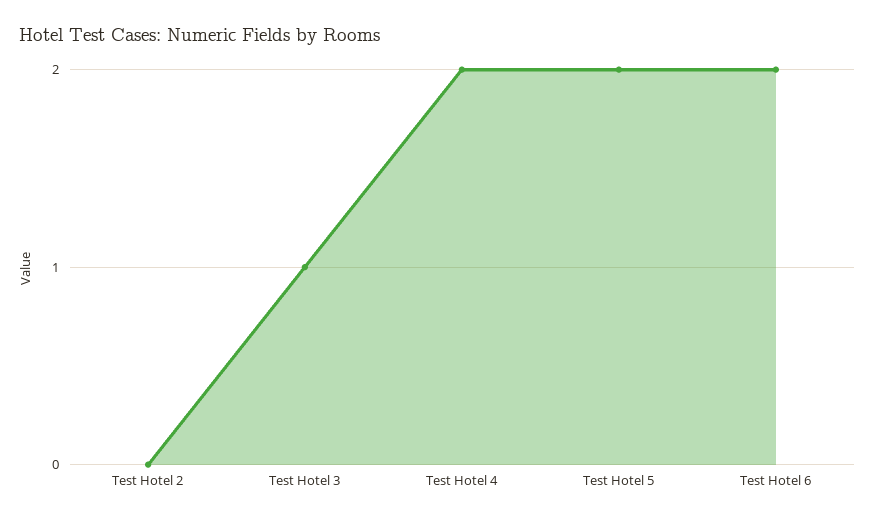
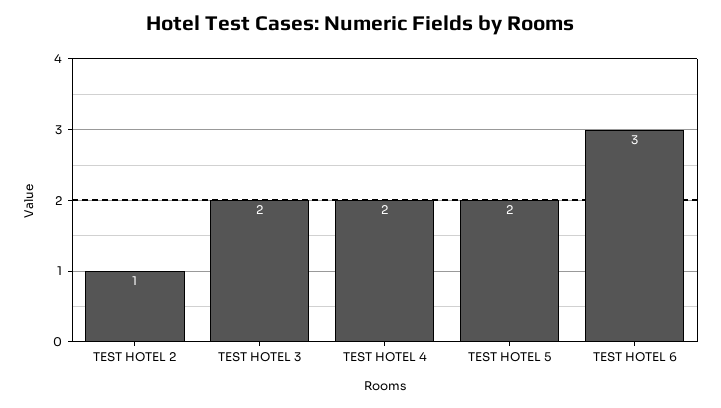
  {
-   "Test Hotel 2": 0,
+   "Test Hotel 2": 1,
-   "Test Hotel 3": 1,
+   "Test Hotel 3": 2,
    "Test Hotel 4": 2,
    "Test Hotel 5": 2,
-   "Test Hotel 6": 2
+   "Test Hotel 6": 3
  }

